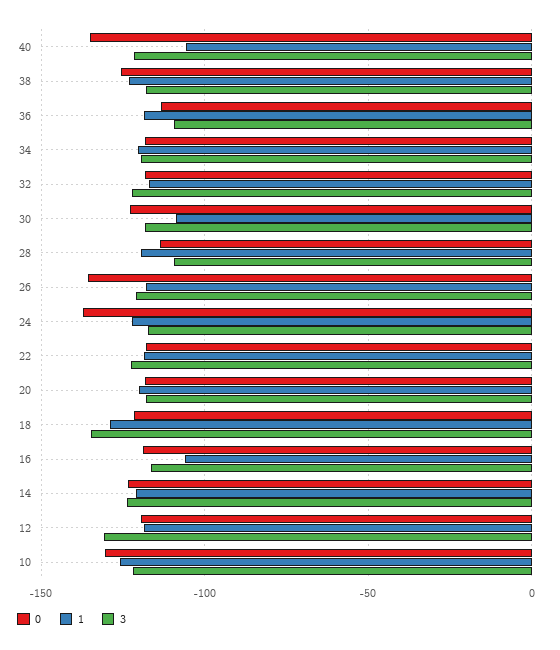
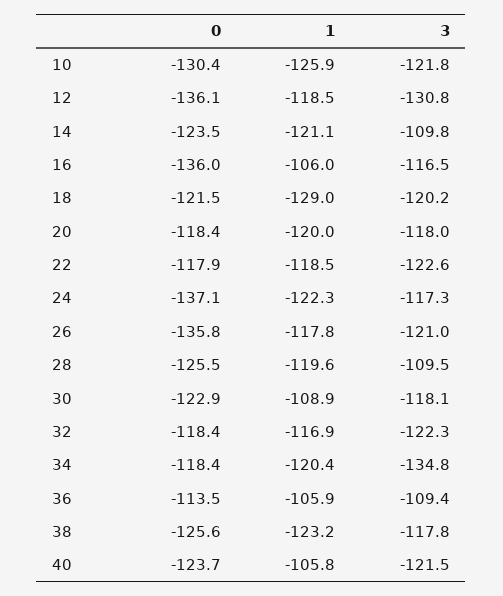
  {
    "0": {
-     "40": -135,
+     "40": -123.7,
      "38": -125.6,
      "36": -113.5,
      "34": -118.4,
      "32": -118.4,
      "30": -122.9,
-     "28": -115,
+     "28": -125.5,
      "26": -135.8,
      "24": -137.1,
      "22": -117.9,
      "20": -118.4,
      "18": -121.5,
-     "16": -120,
+     "16": -136,
      "14": -123.5,
-     "12": -120,
+     "12": -136.1,
      "10": -130.4
    },
    "1": {
      "40": -105.8,
      "38": -123.2,
-     "36": -120,
+     "36": -105.9,
      "34": -120.4,
      "32": -116.9,
      "30": -108.9,
      "28": -119.6,
      "26": -117.8,
      "24": -122.3,
      "22": -118.5,
      "20": -120,
      "18": -129,
      "16": -106,
      "14": -121.1,
      "12": -118.5,
      "10": -125.9
    },
    "3": {
      "40": -121.5,
      "38": -117.8,
      "36": -109.4,
-     "34": -120,
+     "34": -134.8,
      "32": -122.3,
      "30": -118.1,
      "28": -109.5,
      "26": -121,
      "24": -117.3,
      "22": -122.6,
      "20": -118,
-     "18": -135,
+     "18": -120.2,
      "16": -116.5,
-     "14": -125,
+     "14": -109.8,
      "12": -130.8,
      "10": -121.8
    }
  }

